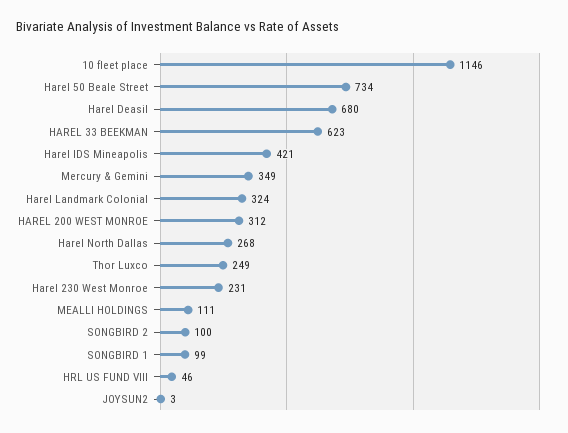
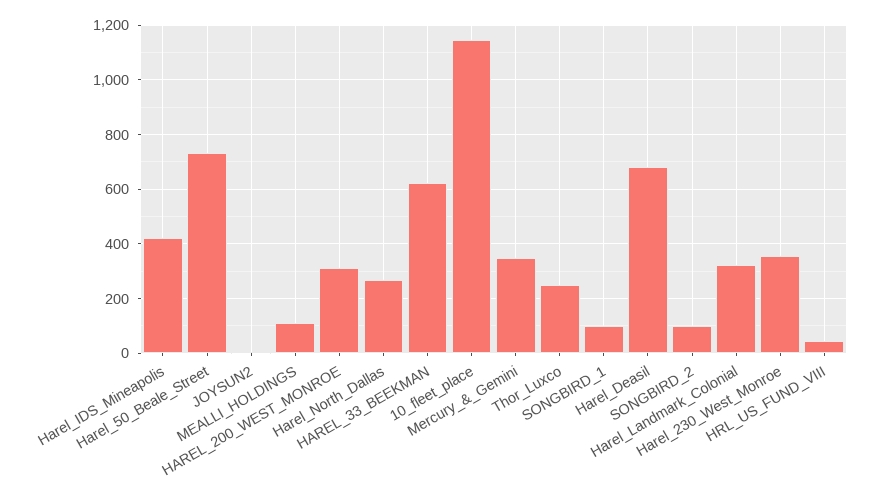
  {
    "10 fleet place": 1146,
    "Harel 50 Beale Street": 734,
    "Harel Deasil": 680,
    "HAREL 33 BEEKMAN": 623,
    "Harel IDS Mineapolis": 421,
    "Mercury & Gemini": 349,
    "Harel Landmark Colonial": 324,
    "HAREL 200 WEST MONROE": 312,
    "Harel North Dallas": 268,
    "Thor Luxco": 249,
-   "Harel 230 West Monroe": 231,
+   "Harel 230 West Monroe": 350,
    "MEALLI HOLDINGS": 111,
    "SONGBIRD 2": 100,
    "SONGBIRD 1": 99,
    "HRL US FUND VIII": 46,
    "JOYSUN2": 3
  }

